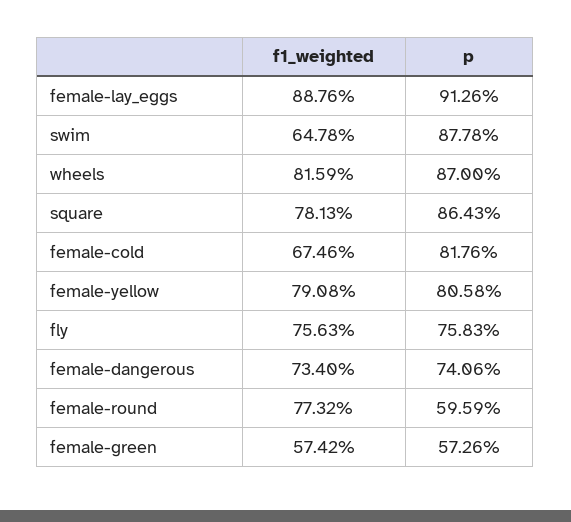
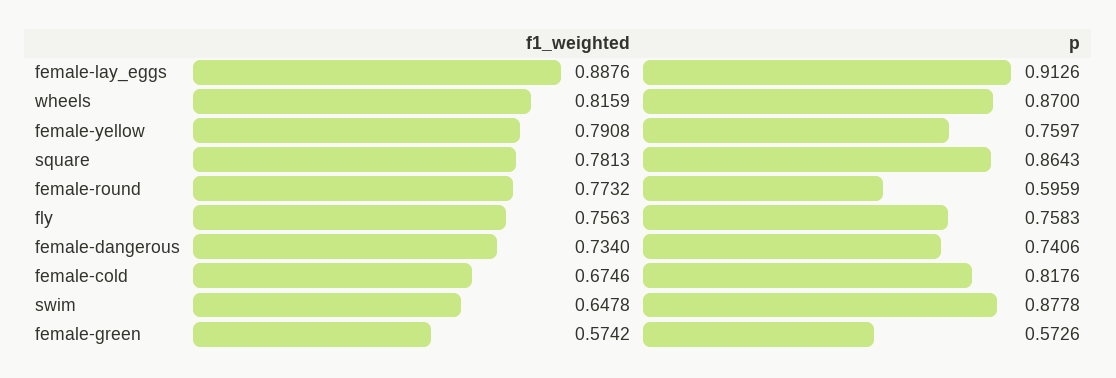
  {
    "f1_weighted": {
      "female-lay_eggs": 0.8876,
      "swim": 0.6478,
      "wheels": 0.8159,
      "square": 0.7813,
      "female-cold": 0.6746,
      "female-yellow": 0.7908,
      "fly": 0.7563,
      "female-dangerous": 0.734,
      "female-round": 0.7732,
      "female-green": 0.5742
    },
    "p": {
      "female-lay_eggs": 0.9126,
      "swim": 0.8778,
      "wheels": 0.87,
      "square": 0.8643,
      "female-cold": 0.8176,
-     "female-yellow": 0.8058,
+     "female-yellow": 0.7597,
      "fly": 0.7583,
      "female-dangerous": 0.7406,
      "female-round": 0.5959,
      "female-green": 0.5726
    }
  }

